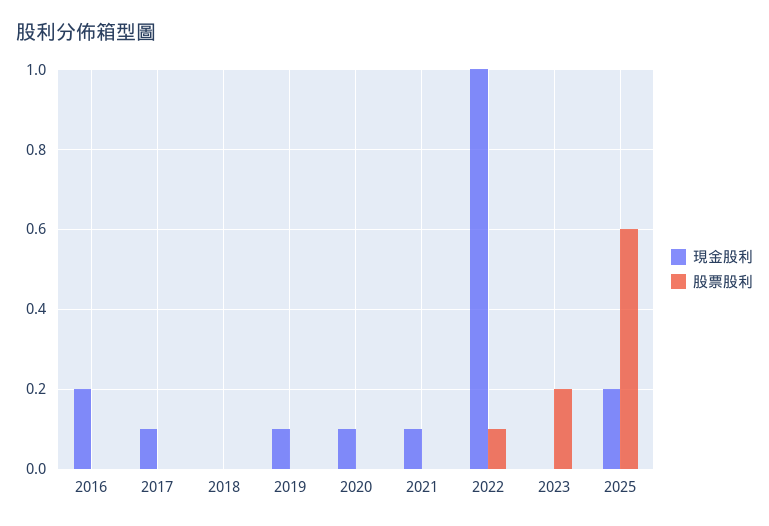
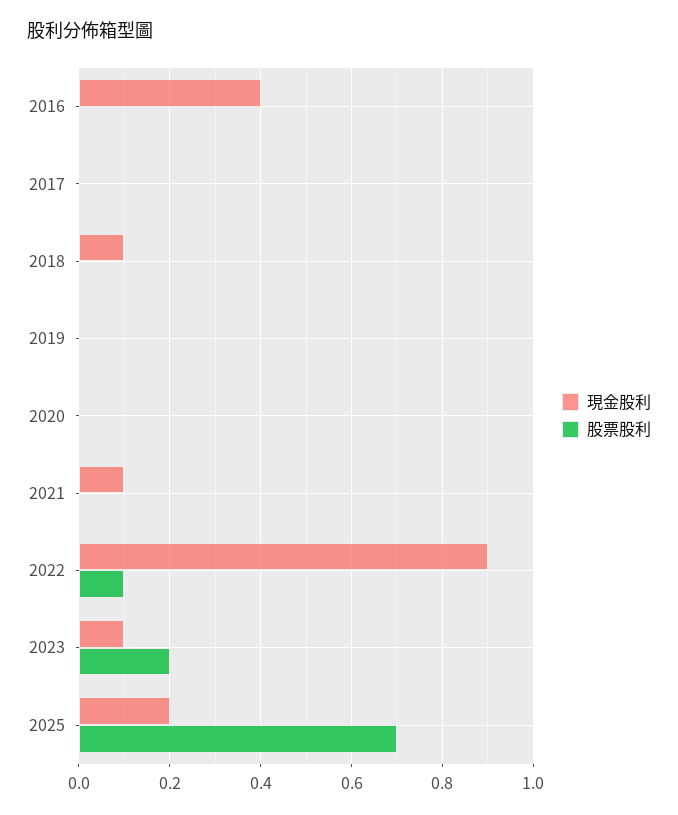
  {
    "現金股利": {
-     "2016": 0.2,
+     "2016": 0.4,
-     "2017": 0.1,
+     "2017": 0,
-     "2018": 0,
+     "2018": 0.1,
-     "2019": 0.1,
+     "2019": 0,
-     "2020": 0.1,
+     "2020": 0,
      "2021": 0.1,
-     "2022": 1,
+     "2022": 0.9,
-     "2023": 0,
+     "2023": 0.1,
      "2025": 0.2
    },
    "股票股利": {
      "2016": 0,
      "2017": 0,
      "2018": 0,
      "2019": 0,
      "2020": 0,
      "2021": 0,
      "2022": 0.1,
      "2023": 0.2,
-     "2025": 0.6
+     "2025": 0.7
    }
  }

